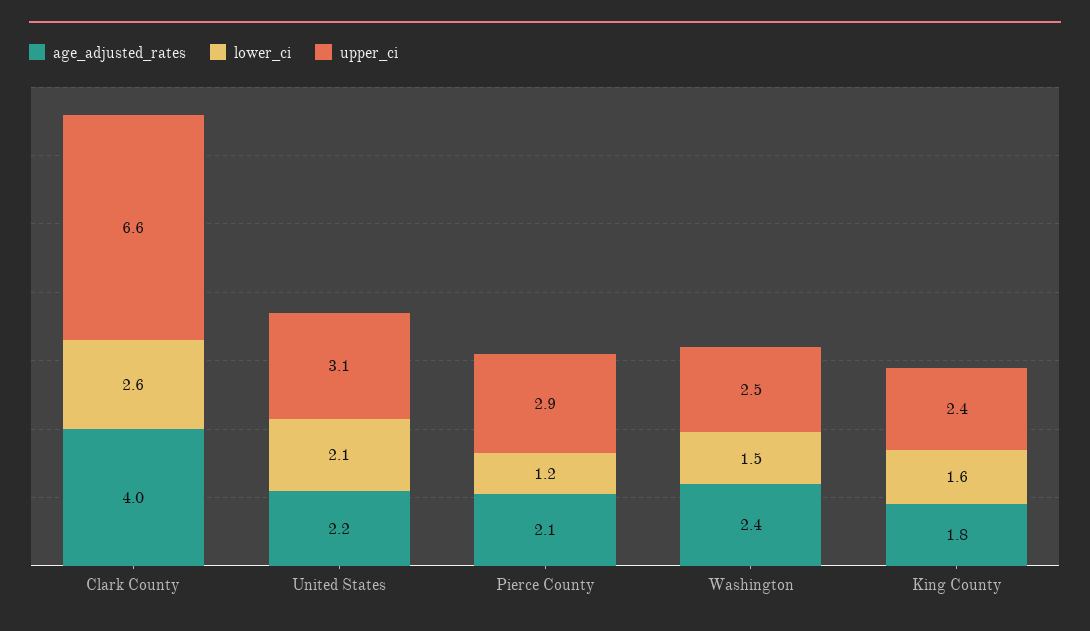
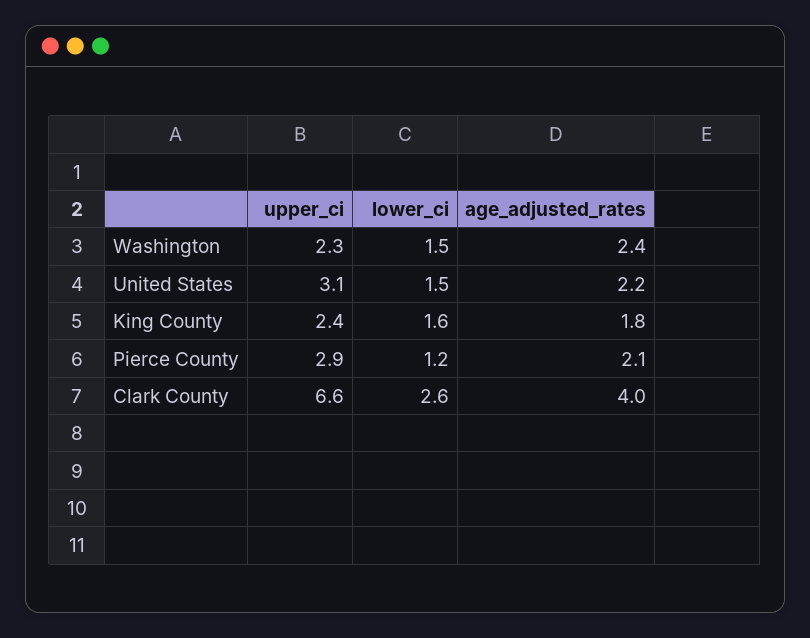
  {
    "age_adjusted_rates": {
      "Clark County": 4,
      "United States": 2.2,
      "Pierce County": 2.1,
      "Washington": 2.4,
      "King County": 1.8
    },
    "lower_ci": {
      "Clark County": 2.6,
-     "United States": 2.1,
+     "United States": 1.5,
      "Pierce County": 1.2,
      "Washington": 1.5,
      "King County": 1.6
    },
    "upper_ci": {
      "Clark County": 6.6,
      "United States": 3.1,
      "Pierce County": 2.9,
-     "Washington": 2.5,
+     "Washington": 2.3,
      "King County": 2.4
    }
  }

